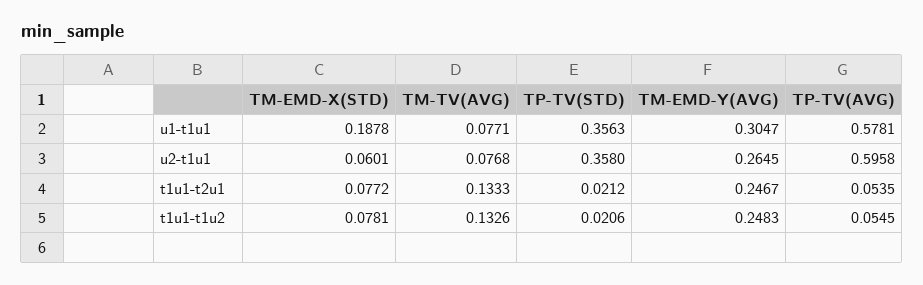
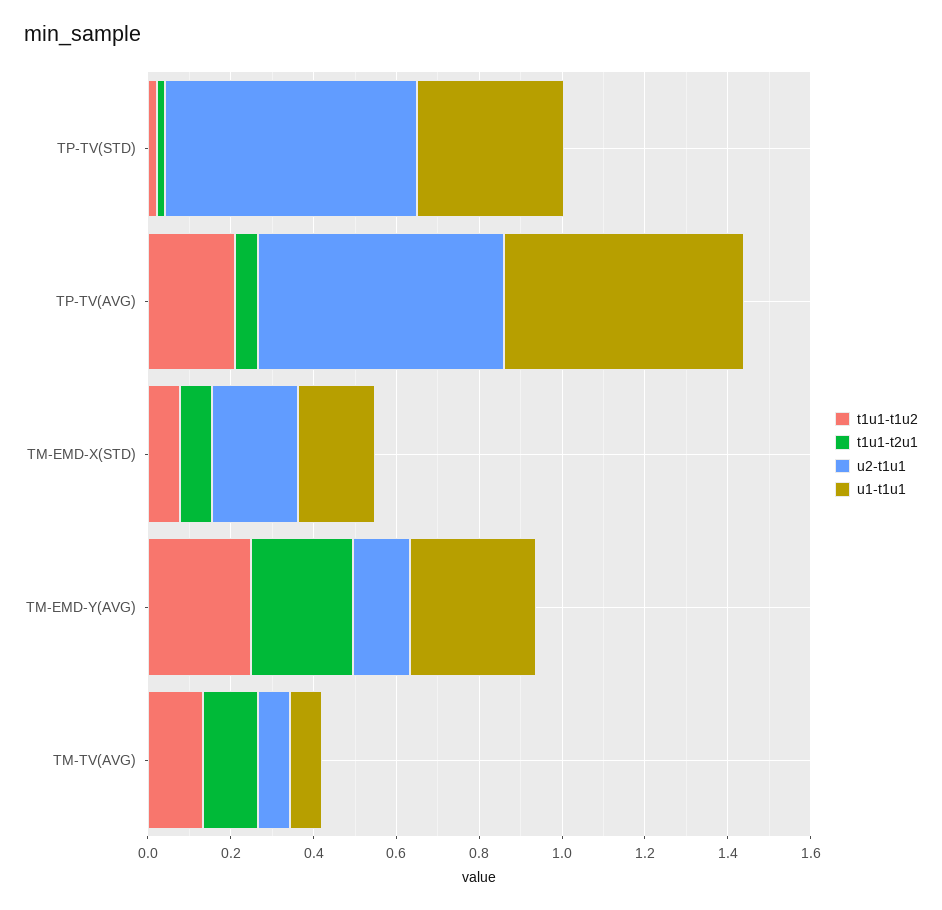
  {
    "u1-t1u1": {
      "TM-EMD-X(STD)": 0.1878,
      "TM-TV(AVG)": 0.0771,
      "TP-TV(STD)": 0.3563,
      "TM-EMD-Y(AVG)": 0.3047,
      "TP-TV(AVG)": 0.5781
    },
    "u2-t1u1": {
-     "TM-EMD-X(STD)": 0.0601,
+     "TM-EMD-X(STD)": 0.2,
      "TM-TV(AVG)": 0.0768,
-     "TP-TV(STD)": 0.358,
+     "TP-TV(STD)": 0.6,
-     "TM-EMD-Y(AVG)": 0.2645,
+     "TM-EMD-Y(AVG)": 0.15,
      "TP-TV(AVG)": 0.5958
    },
    "t1u1-t2u1": {
      "TM-EMD-X(STD)": 0.0772,
      "TM-TV(AVG)": 0.1333,
      "TP-TV(STD)": 0.0212,
      "TM-EMD-Y(AVG)": 0.2467,
      "TP-TV(AVG)": 0.0535
    },
    "t1u1-t1u2": {
      "TM-EMD-X(STD)": 0.0781,
      "TM-TV(AVG)": 0.1326,
      "TP-TV(STD)": 0.0206,
      "TM-EMD-Y(AVG)": 0.2483,
-     "TP-TV(AVG)": 0.0545
+     "TP-TV(AVG)": 0.2
    }
  }

